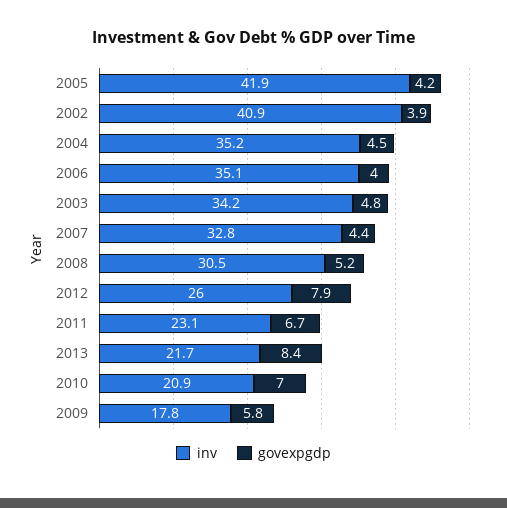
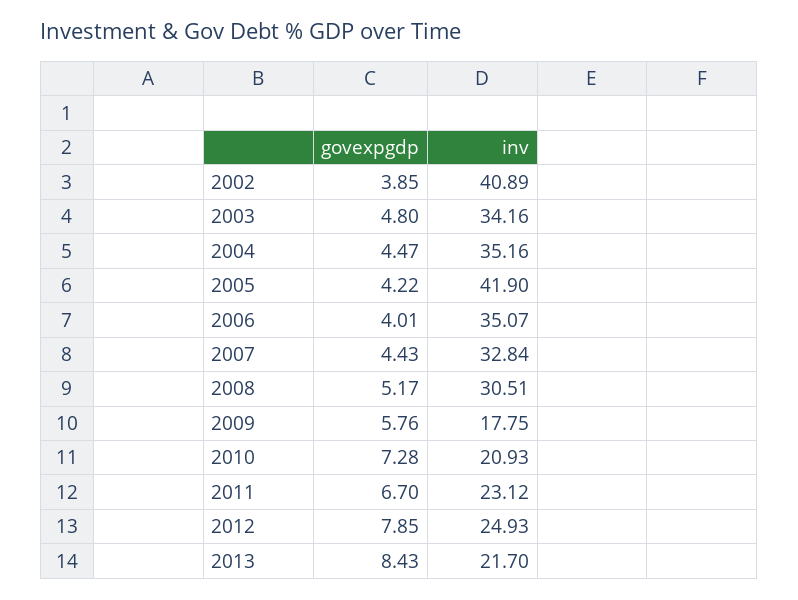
  {
    "inv": {
      "2005": 41.9,
      "2002": 40.89,
      "2004": 35.16,
      "2006": 35.07,
      "2003": 34.16,
      "2007": 32.84,
      "2008": 30.51,
-     "2012": 26,
+     "2012": 24.93,
      "2011": 23.12,
      "2013": 21.7,
      "2010": 20.93,
      "2009": 17.75
    },
    "govexpgdp": {
      "2005": 4.22,
      "2002": 3.85,
      "2004": 4.47,
      "2006": 4.01,
      "2003": 4.8,
      "2007": 4.43,
      "2008": 5.17,
      "2012": 7.85,
      "2011": 6.7,
      "2013": 8.43,
-     "2010": 7,
+     "2010": 7.28,
      "2009": 5.76
    }
  }

